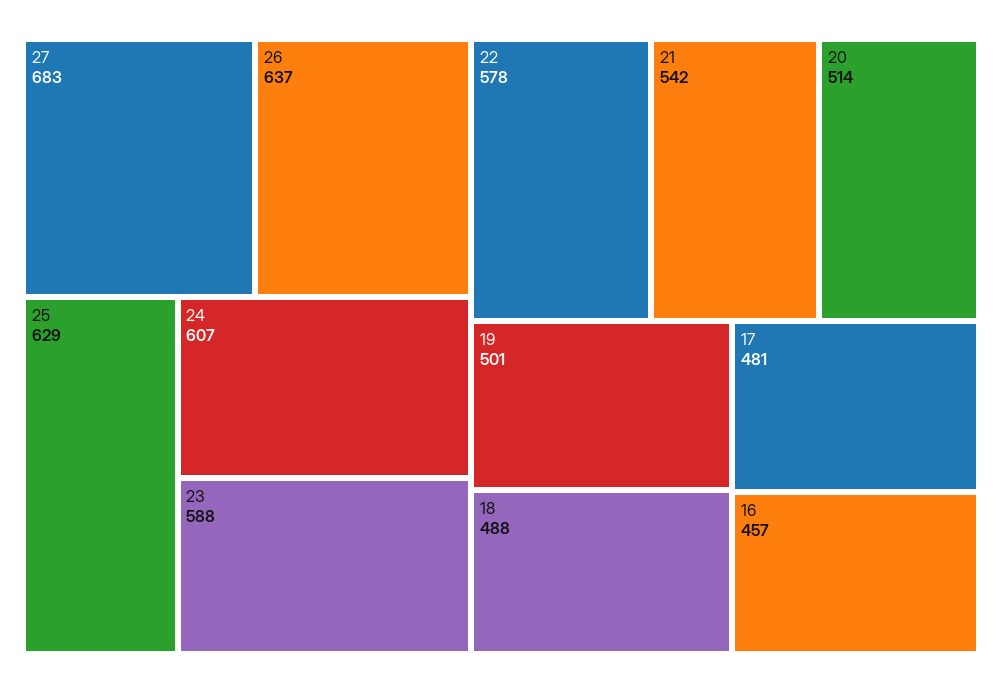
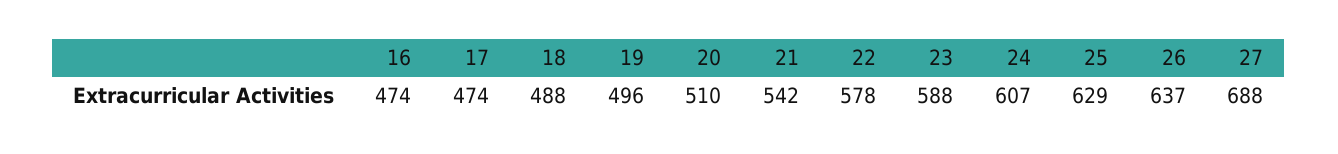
  {
-   "27": 683,
+   "27": 688,
    "26": 637,
    "25": 629,
    "24": 607,
    "23": 588,
    "22": 578,
    "21": 542,
-   "20": 514,
+   "20": 510,
-   "19": 501,
+   "19": 496,
    "18": 488,
-   "17": 481,
+   "17": 474,
-   "16": 457
+   "16": 474
  }

